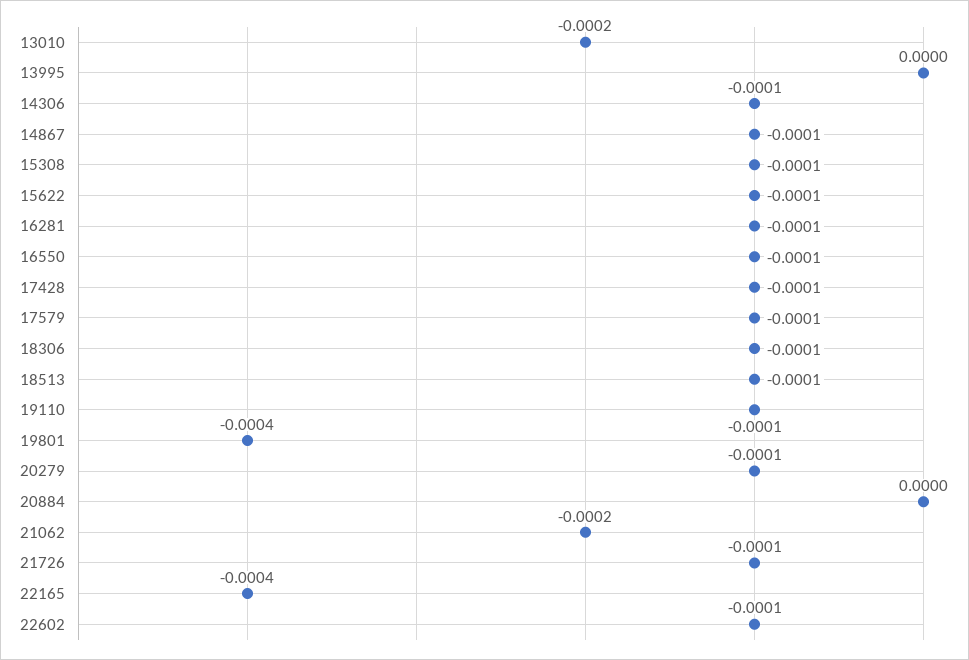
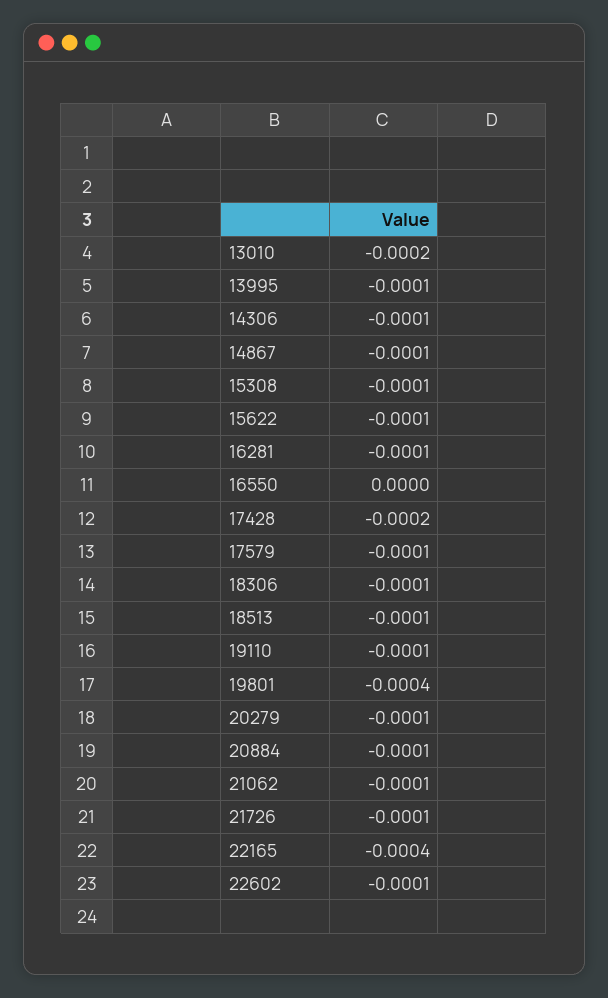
  {
    "13010": -0.0002,
-   "13995": 0,
+   "13995": -0.0001,
    "14306": -0.0001,
    "14867": -0.0001,
    "15308": -0.0001,
    "15622": -0.0001,
    "16281": -0.0001,
-   "16550": -0.0001,
+   "16550": 0,
-   "17428": -0.0001,
+   "17428": -0.0002,
    "17579": -0.0001,
    "18306": -0.0001,
    "18513": -0.0001,
    "19110": -0.0001,
    "19801": -0.0004,
    "20279": -0.0001,
-   "20884": 0,
+   "20884": -0.0001,
-   "21062": -0.0002,
+   "21062": -0.0001,
    "21726": -0.0001,
    "22165": -0.0004,
    "22602": -0.0001
  }

